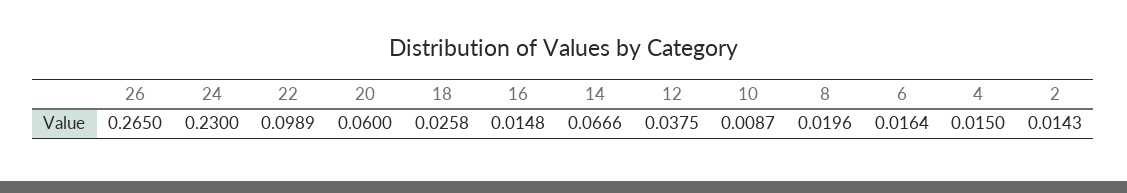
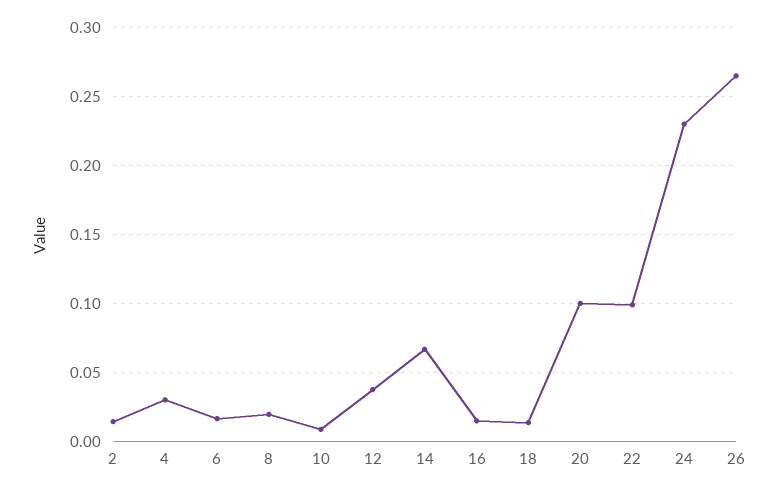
  {
    "26": 0.265,
    "24": 0.23,
    "22": 0.0989,
-   "20": 0.06,
+   "20": 0.1,
-   "18": 0.0258,
+   "18": 0.015,
    "16": 0.0148,
    "14": 0.0666,
    "12": 0.0375,
    "10": 0.0087,
    "8": 0.0196,
    "6": 0.0164,
-   "4": 0.015,
+   "4": 0.03,
    "2": 0.0143
  }

